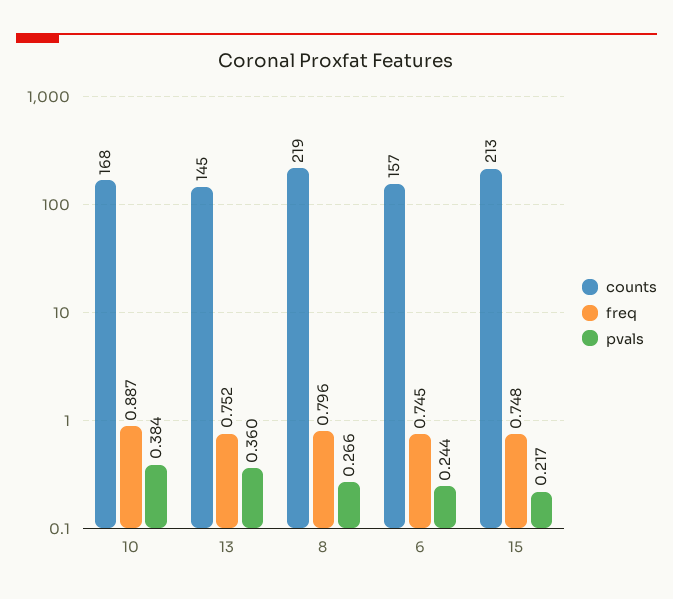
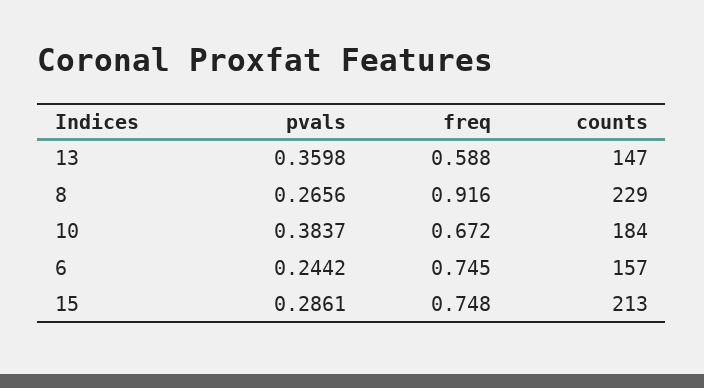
  {
    "counts": {
-     "10": 168,
+     "10": 184,
-     "13": 145,
+     "13": 147,
-     "8": 219,
+     "8": 229,
      "6": 157,
      "15": 213
    },
    "freq": {
-     "10": 0.887,
+     "10": 0.672,
-     "13": 0.752,
+     "13": 0.588,
-     "8": 0.796,
+     "8": 0.916,
      "6": 0.745,
      "15": 0.748
    },
    "pvals": {
      "10": 0.3837,
      "13": 0.3598,
      "8": 0.2656,
      "6": 0.2442,
-     "15": 0.217
+     "15": 0.2861
    }
  }

